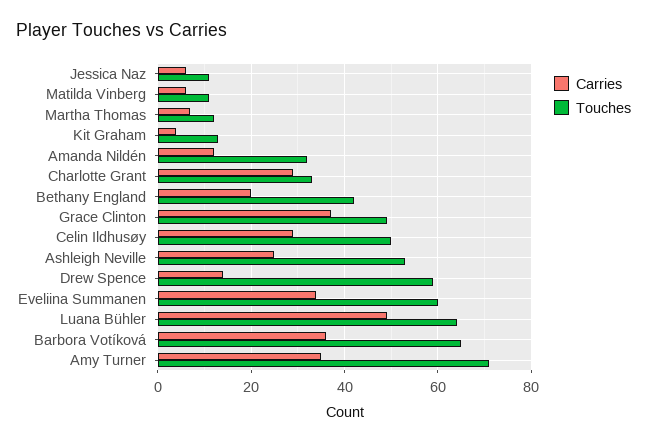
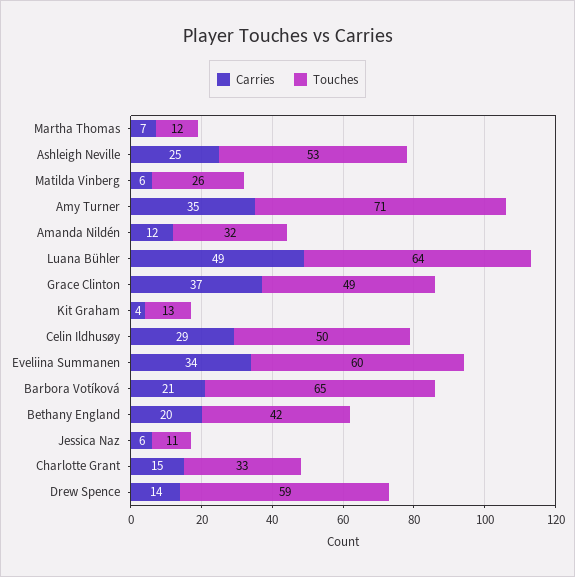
  {
    "Carries": {
      "Jessica Naz": 6,
      "Matilda Vinberg": 6,
      "Martha Thomas": 7,
      "Kit Graham": 4,
      "Amanda Nildén": 12,
-     "Charlotte Grant": 30,
+     "Charlotte Grant": 15,
      "Bethany England": 20,
      "Grace Clinton": 37,
      "Celin Ildhusøy": 29,
      "Ashleigh Neville": 25,
      "Drew Spence": 14,
      "Eveliina Summanen": 34,
      "Luana Bühler": 49,
-     "Barbora Votíková": 35,
+     "Barbora Votíková": 21,
      "Amy Turner": 35
    },
    "Touches": {
      "Jessica Naz": 11,
-     "Matilda Vinberg": 10,
+     "Matilda Vinberg": 26,
      "Martha Thomas": 12,
      "Kit Graham": 13,
      "Amanda Nildén": 32,
      "Charlotte Grant": 33,
      "Bethany England": 42,
      "Grace Clinton": 49,
      "Celin Ildhusøy": 50,
      "Ashleigh Neville": 53,
      "Drew Spence": 59,
      "Eveliina Summanen": 60,
      "Luana Bühler": 64,
      "Barbora Votíková": 65,
      "Amy Turner": 71
    }
  }

